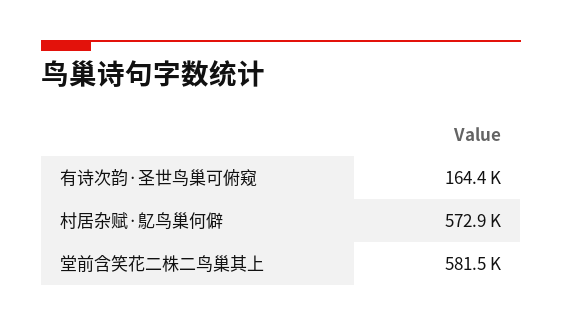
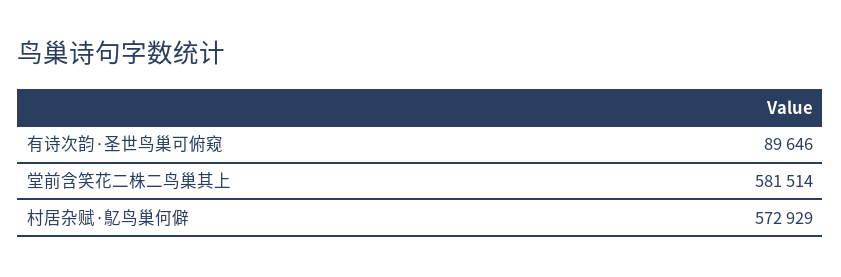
  {
-   "有诗次韵·圣世鸟巢可俯窥": 164400,
+   "有诗次韵·圣世鸟巢可俯窥": 89646,
    "村居杂赋·鳦鸟巢何僻": 572929,
    "堂前含笑花二株二鸟巢其上": 581514
  }

